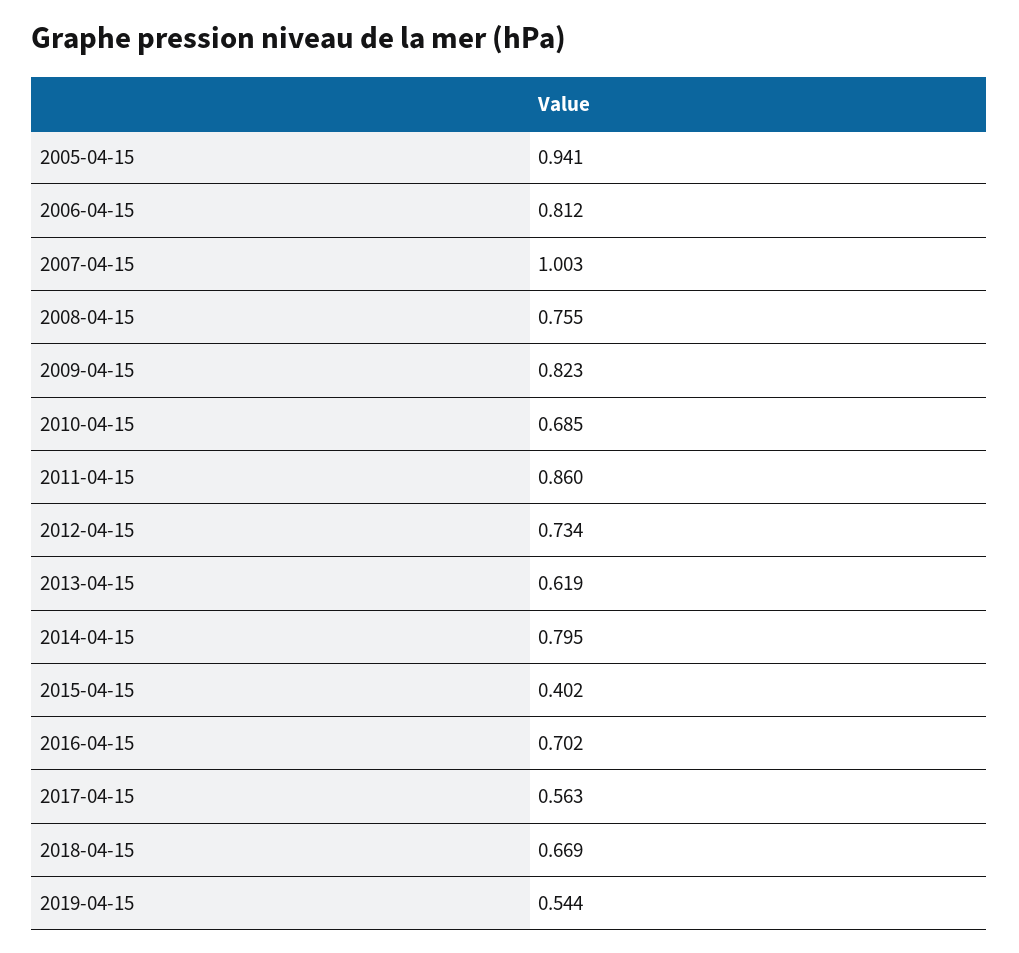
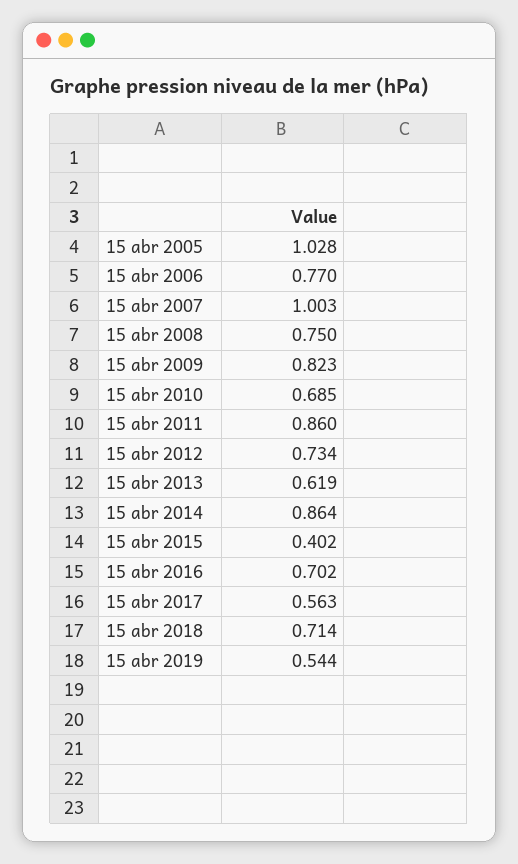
  {
-   "2005-04-15": 0.941,
+   "2005-04-15": 1.028,
-   "2006-04-15": 0.812,
+   "2006-04-15": 0.77,
    "2007-04-15": 1.003,
-   "2008-04-15": 0.755,
+   "2008-04-15": 0.75,
    "2009-04-15": 0.823,
    "2010-04-15": 0.685,
    "2011-04-15": 0.86,
    "2012-04-15": 0.734,
    "2013-04-15": 0.619,
-   "2014-04-15": 0.795,
+   "2014-04-15": 0.864,
    "2015-04-15": 0.402,
    "2016-04-15": 0.702,
    "2017-04-15": 0.563,
-   "2018-04-15": 0.669,
+   "2018-04-15": 0.714,
    "2019-04-15": 0.544
  }

